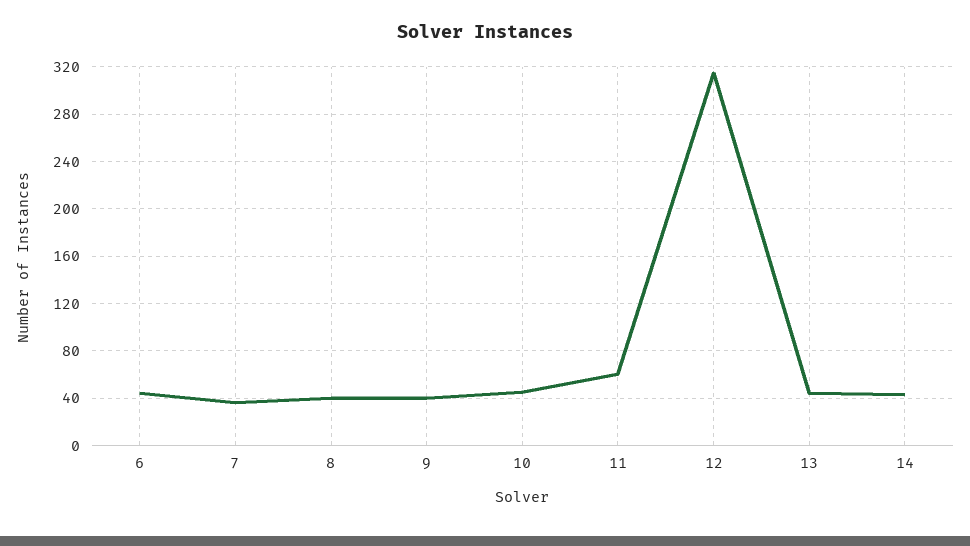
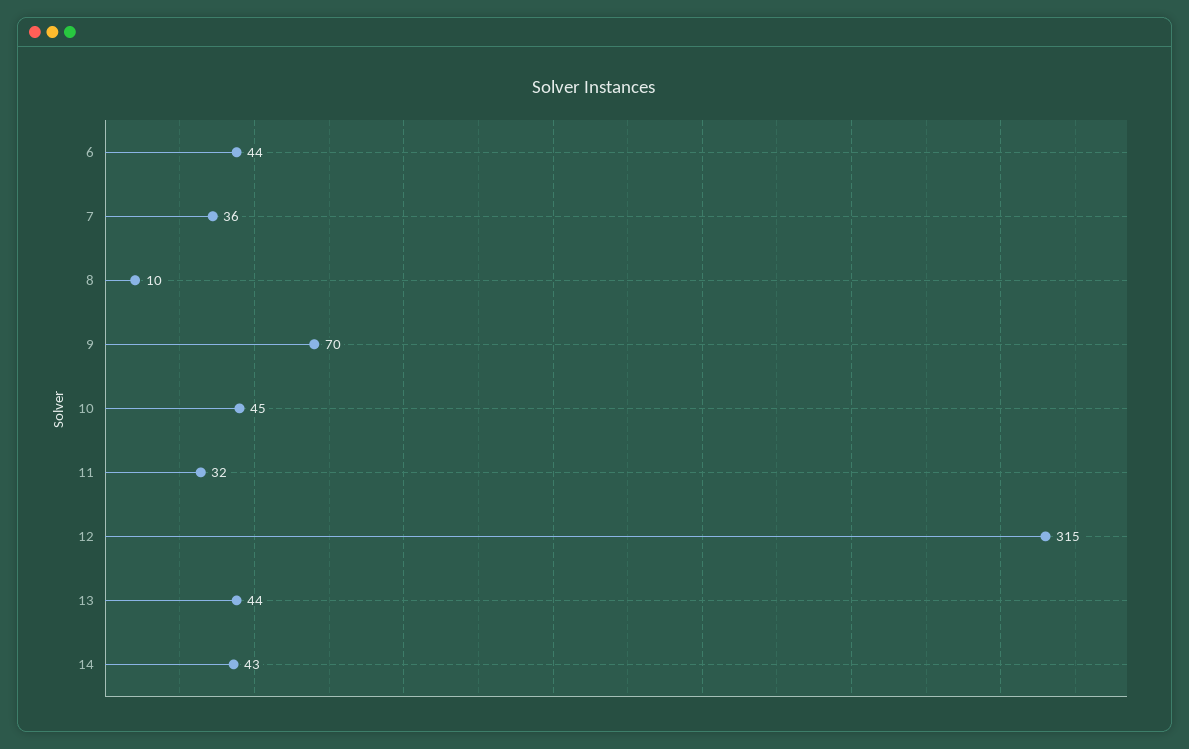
  {
    "6": 44,
    "7": 36,
-   "8": 40,
+   "8": 10,
-   "9": 40,
+   "9": 70,
    "10": 45,
-   "11": 60,
+   "11": 32,
    "12": 315,
    "13": 44,
    "14": 43
  }

